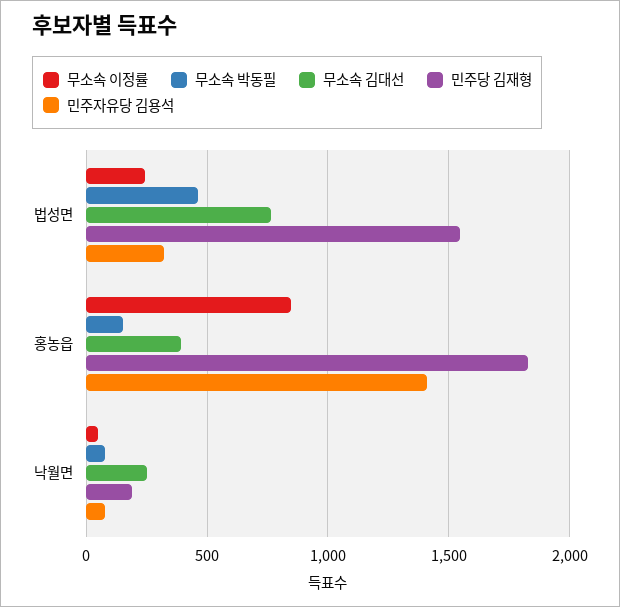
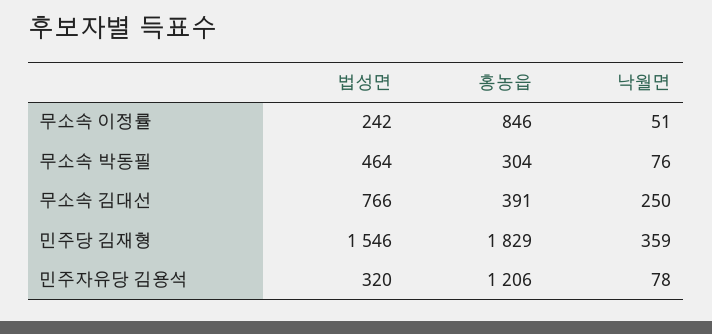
  {
    "무소속 이정률": {
      "법성면": 242,
      "홍농읍": 846,
      "낙월면": 51
    },
    "무소속 박동필": {
      "법성면": 464,
-     "홍농읍": 150,
+     "홍농읍": 304,
      "낙월면": 76
    },
    "무소속 김대선": {
      "법성면": 766,
      "홍농읍": 391,
      "낙월면": 250
    },
    "민주당 김재형": {
      "법성면": 1546,
      "홍농읍": 1829,
-     "낙월면": 200
+     "낙월면": 359
    },
    "민주자유당 김용석": {
      "법성면": 320,
-     "홍농읍": 1400,
+     "홍농읍": 1206,
      "낙월면": 78
    }
  }

